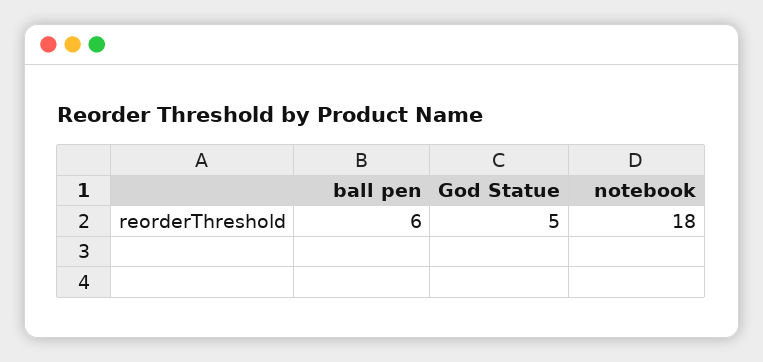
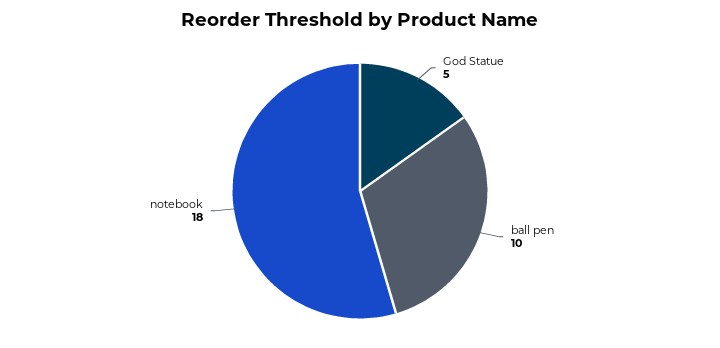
  {
-   "ball pen": 6,
+   "ball pen": 10,
    "God Statue": 5,
    "notebook": 18
  }

